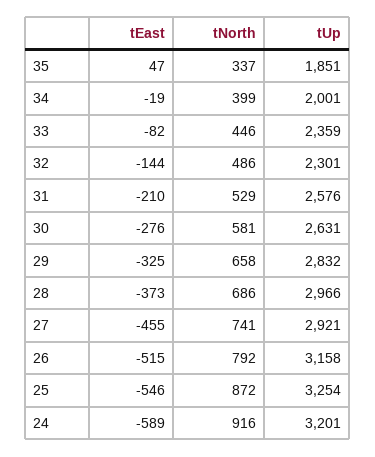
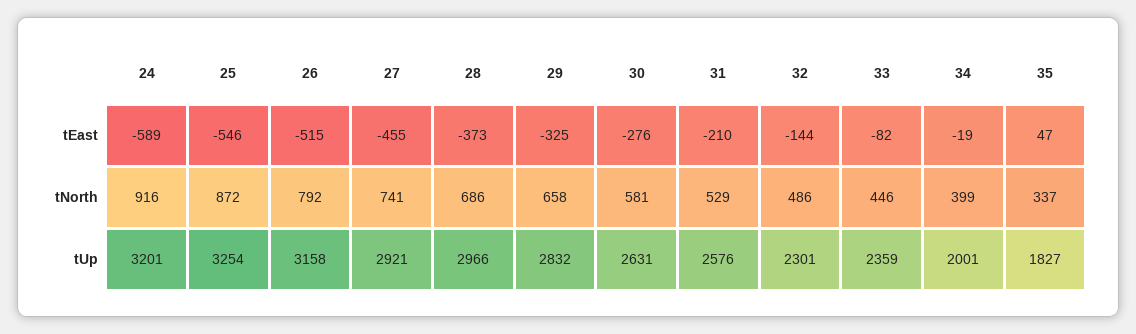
  {
    "tEast": {
      "35": 47,
      "34": -19,
      "33": -82,
      "32": -144,
      "31": -210,
      "30": -276,
      "29": -325,
      "28": -373,
      "27": -455,
      "26": -515,
      "25": -546,
      "24": -589
    },
    "tNorth": {
      "35": 337,
      "34": 399,
      "33": 446,
      "32": 486,
      "31": 529,
      "30": 581,
      "29": 658,
      "28": 686,
      "27": 741,
      "26": 792,
      "25": 872,
      "24": 916
    },
    "tUp": {
-     "35": 1851,
+     "35": 1827,
      "34": 2001,
      "33": 2359,
      "32": 2301,
      "31": 2576,
      "30": 2631,
      "29": 2832,
      "28": 2966,
      "27": 2921,
      "26": 3158,
      "25": 3254,
      "24": 3201
    }
  }

